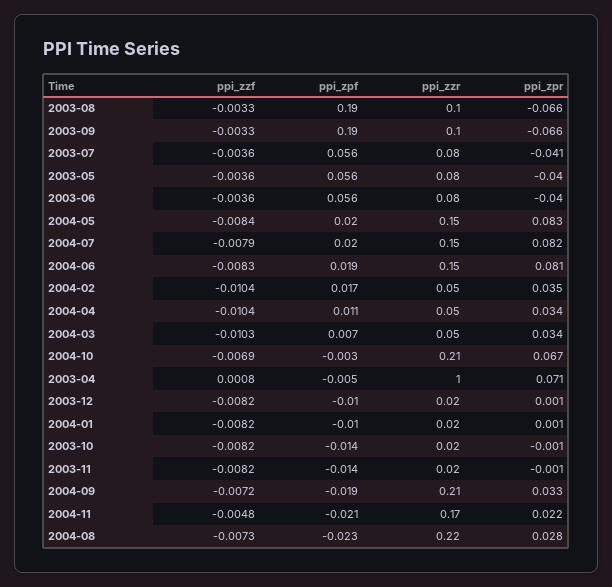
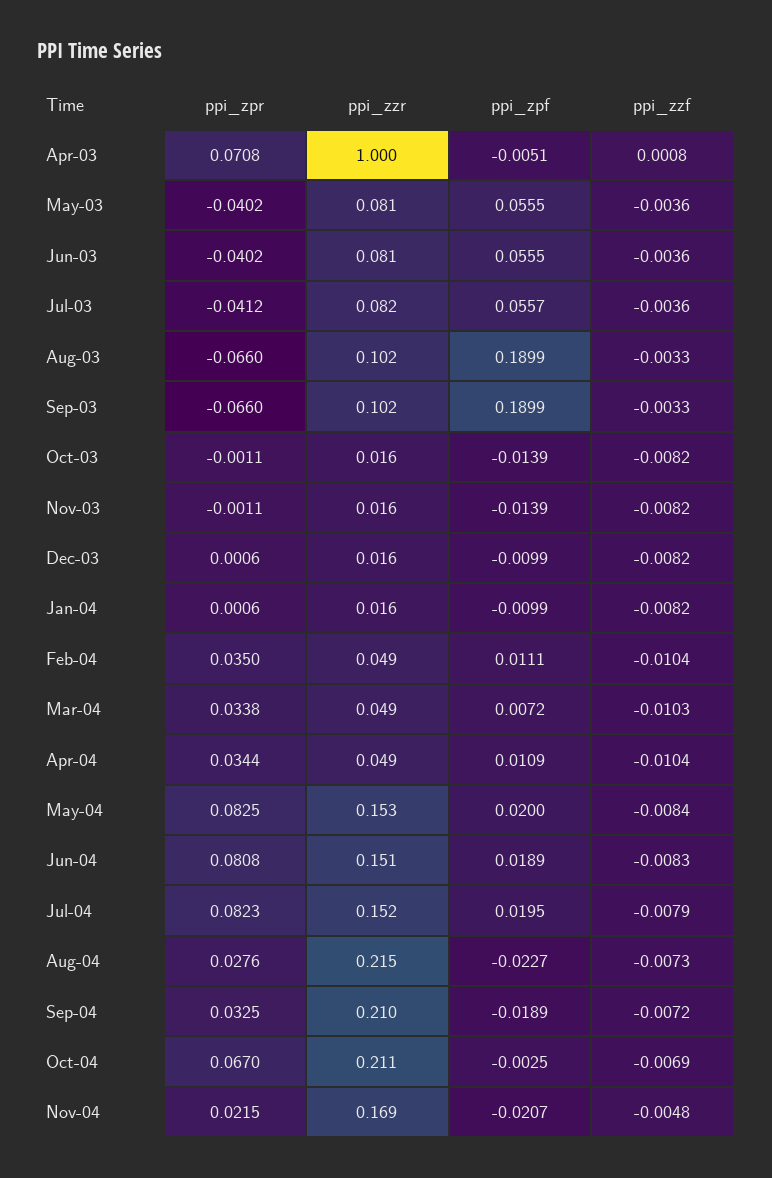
  {
    "ppi_zzf": {
      "2003-08": -0.0033,
      "2003-09": -0.0033,
      "2003-07": -0.0036,
      "2003-05": -0.0036,
      "2003-06": -0.0036,
      "2004-05": -0.0084,
      "2004-07": -0.0079,
      "2004-06": -0.0083,
      "2004-02": -0.0104,
      "2004-04": -0.0104,
      "2004-03": -0.0103,
      "2004-10": -0.0069,
      "2003-04": 0.0008,
      "2003-12": -0.0082,
      "2004-01": -0.0082,
      "2003-10": -0.0082,
      "2003-11": -0.0082,
      "2004-09": -0.0072,
      "2004-11": -0.0048,
      "2004-08": -0.0073
    },
    "ppi_zpf": {
      "2003-08": 0.1899,
      "2003-09": 0.1899,
      "2003-07": 0.0557,
      "2003-05": 0.0555,
      "2003-06": 0.0555,
      "2004-05": 0.02,
      "2004-07": 0.0195,
      "2004-06": 0.0189,
-     "2004-02": 0.017,
+     "2004-02": 0.0111,
      "2004-04": 0.0109,
      "2004-03": 0.0072,
      "2004-10": -0.0025,
      "2003-04": -0.0051,
      "2003-12": -0.0099,
      "2004-01": -0.0099,
      "2003-10": -0.0139,
      "2003-11": -0.0139,
      "2004-09": -0.0189,
      "2004-11": -0.0207,
      "2004-08": -0.0227
    },
    "ppi_zzr": {
      "2003-08": 0.102,
      "2003-09": 0.102,
      "2003-07": 0.082,
      "2003-05": 0.081,
      "2003-06": 0.081,
      "2004-05": 0.153,
      "2004-07": 0.152,
      "2004-06": 0.151,
      "2004-02": 0.049,
      "2004-04": 0.049,
      "2004-03": 0.049,
      "2004-10": 0.211,
      "2003-04": 1,
      "2003-12": 0.016,
      "2004-01": 0.016,
      "2003-10": 0.016,
      "2003-11": 0.016,
      "2004-09": 0.21,
      "2004-11": 0.169,
      "2004-08": 0.215
    },
    "ppi_zpr": {
      "2003-08": -0.066,
      "2003-09": -0.066,
      "2003-07": -0.0412,
      "2003-05": -0.0402,
      "2003-06": -0.0402,
      "2004-05": 0.0825,
      "2004-07": 0.0823,
      "2004-06": 0.0808,
      "2004-02": 0.035,
      "2004-04": 0.0344,
      "2004-03": 0.0338,
      "2004-10": 0.067,
      "2003-04": 0.0708,
      "2003-12": 0.0006,
      "2004-01": 0.0006,
      "2003-10": -0.0011,
      "2003-11": -0.0011,
      "2004-09": 0.0325,
      "2004-11": 0.0215,
      "2004-08": 0.0276
    }
  }

